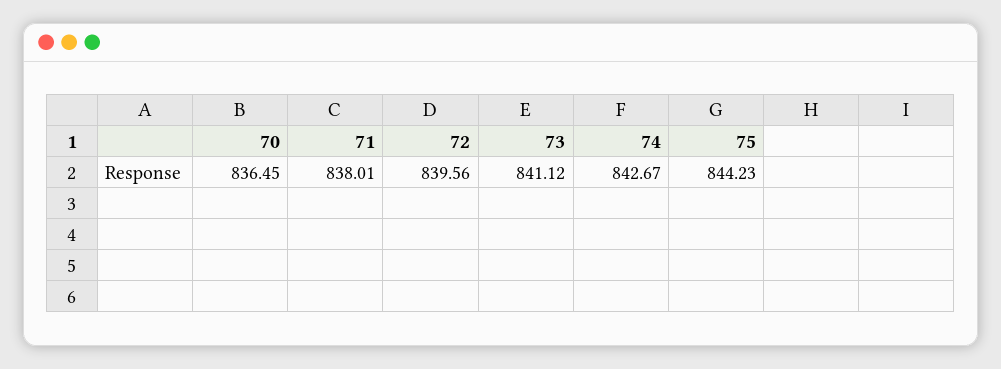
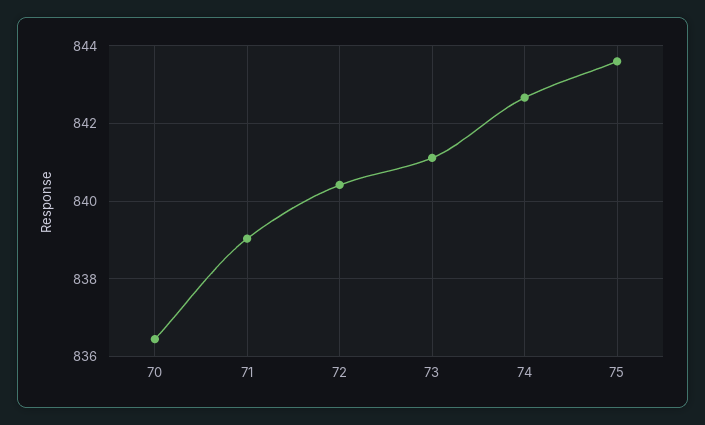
  {
    "70": 836.45,
-   "71": 838.01,
+   "71": 839,
-   "72": 839.56,
+   "72": 840.4,
    "73": 841.12,
    "74": 842.67,
-   "75": 844.23
+   "75": 843.6
  }

